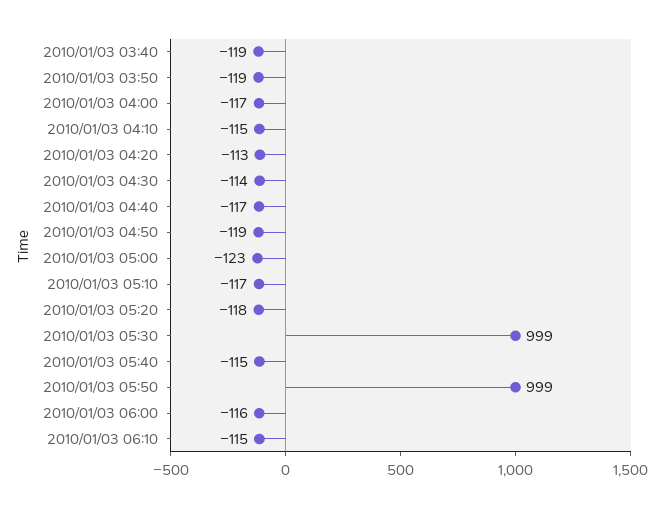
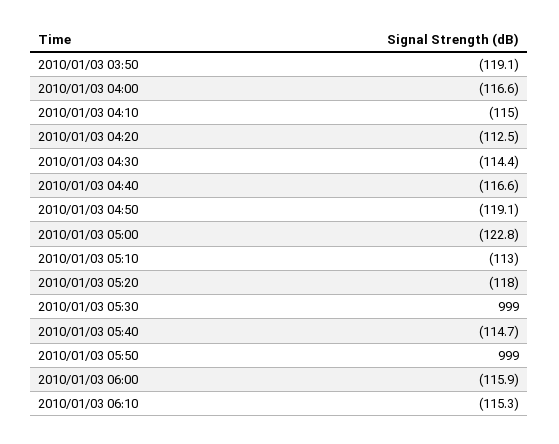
  {
-   "2010/01/03 03:40": -119,
    "2010/01/03 03:50": -119.1,
    "2010/01/03 04:00": -116.6,
    "2010/01/03 04:10": -115,
    "2010/01/03 04:20": -112.5,
    "2010/01/03 04:30": -114.4,
    "2010/01/03 04:40": -116.6,
    "2010/01/03 04:50": -119.1,
    "2010/01/03 05:00": -122.8,
-   "2010/01/03 05:10": -117,
+   "2010/01/03 05:10": -113,
    "2010/01/03 05:20": -118,
    "2010/01/03 05:30": 999,
    "2010/01/03 05:40": -114.7,
    "2010/01/03 05:50": 999,
    "2010/01/03 06:00": -115.9,
    "2010/01/03 06:10": -115.3
  }

